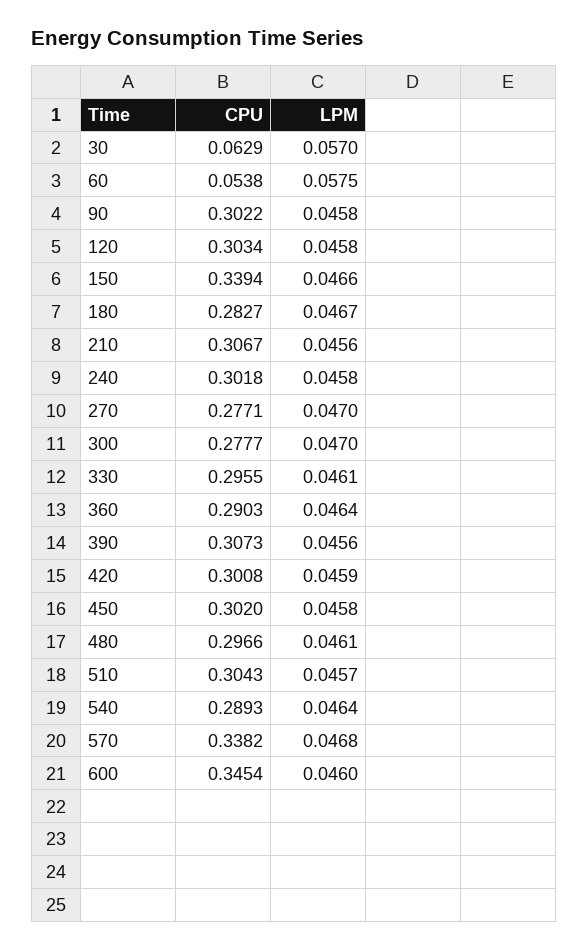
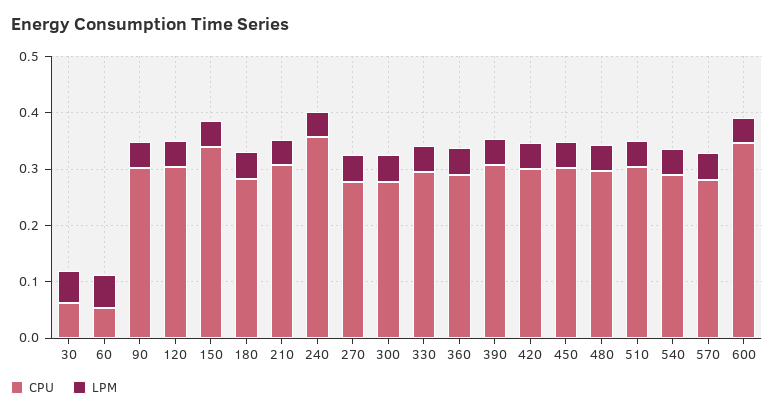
  {
    "CPU": {
      "30": 0.0629,
      "60": 0.0538,
      "90": 0.3022,
      "120": 0.3034,
      "150": 0.3394,
      "180": 0.2827,
      "210": 0.3067,
-     "240": 0.3018,
+     "240": 0.36,
      "270": 0.2771,
      "300": 0.2777,
      "330": 0.2955,
      "360": 0.2903,
      "390": 0.3073,
      "420": 0.3008,
      "450": 0.302,
      "480": 0.2966,
      "510": 0.3043,
      "540": 0.2893,
-     "570": 0.3382,
+     "570": 0.28,
      "600": 0.3454
    },
    "LPM": {
      "30": 0.057,
      "60": 0.0575,
      "90": 0.0458,
      "120": 0.0458,
      "150": 0.0466,
      "180": 0.0467,
      "210": 0.0456,
      "240": 0.0458,
      "270": 0.047,
      "300": 0.047,
      "330": 0.0461,
      "360": 0.0464,
      "390": 0.0456,
      "420": 0.0459,
      "450": 0.0458,
      "480": 0.0461,
      "510": 0.0457,
      "540": 0.0464,
      "570": 0.0468,
      "600": 0.046
    }
  }

